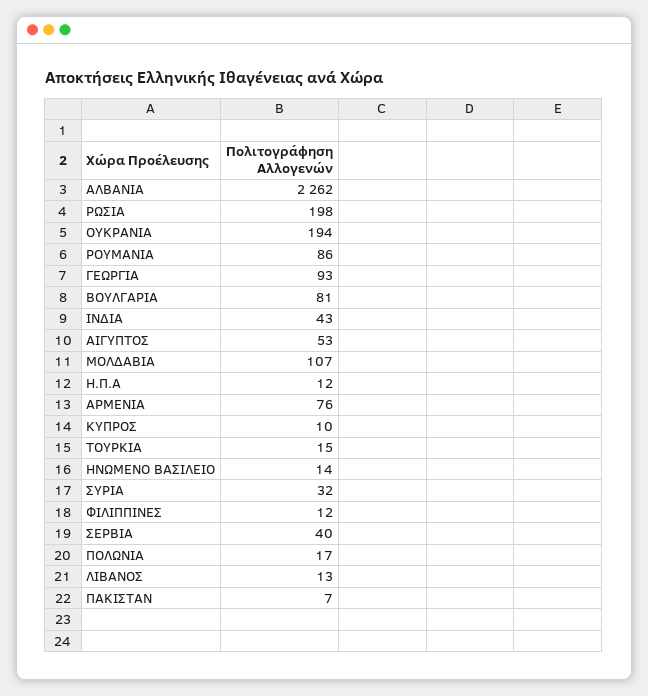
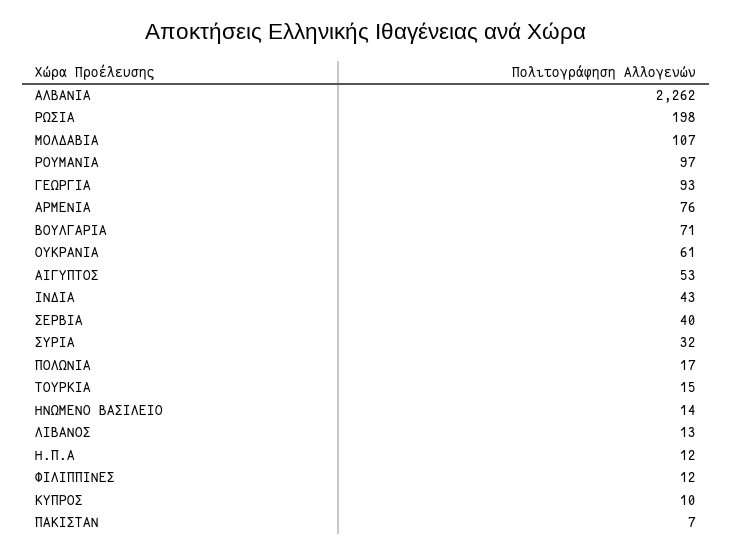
  {
    "ΑΛΒΑΝΙΑ": 2262,
    "ΡΩΣΙΑ": 198,
-   "ΟΥΚΡΑΝΙΑ": 194,
+   "ΟΥΚΡΑΝΙΑ": 61,
-   "ΡΟΥΜΑΝΙΑ": 86,
+   "ΡΟΥΜΑΝΙΑ": 97,
    "ΓΕΩΡΓΙΑ": 93,
-   "ΒΟΥΛΓΑΡΙΑ": 81,
+   "ΒΟΥΛΓΑΡΙΑ": 71,
    "ΙΝΔΙΑ": 43,
    "ΑΙΓΥΠΤΟΣ": 53,
    "ΜΟΛΔΑΒΙΑ": 107,
    "Η.Π.Α": 12,
    "ΑΡΜΕΝΙΑ": 76,
    "ΚΥΠΡΟΣ": 10,
    "ΤΟΥΡΚΙΑ": 15,
    "ΗΝΩΜΕΝΟ ΒΑΣΙΛΕΙΟ": 14,
    "ΣΥΡΙΑ": 32,
    "ΦΙΛΙΠΠΙΝΕΣ": 12,
    "ΣΕΡΒΙΑ": 40,
    "ΠΟΛΩΝΙΑ": 17,
    "ΛΙΒΑΝΟΣ": 13,
    "ΠΑΚΙΣΤΑΝ": 7
  }

